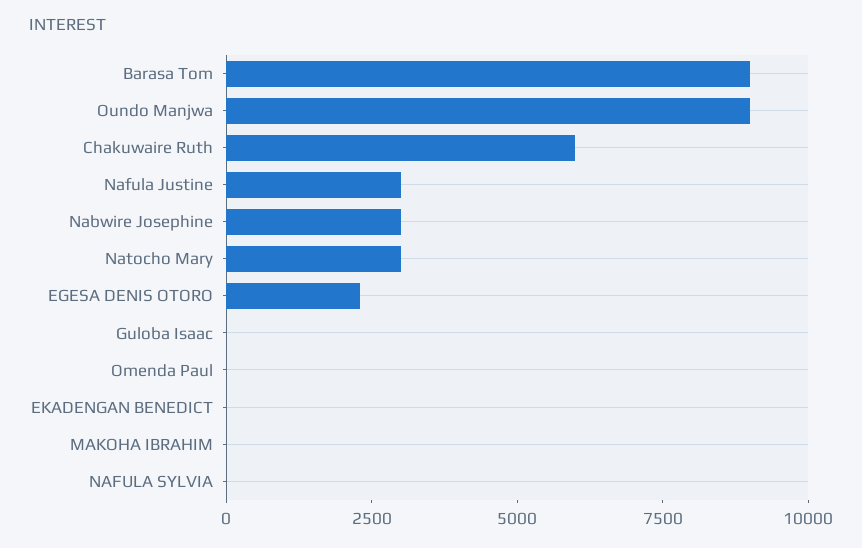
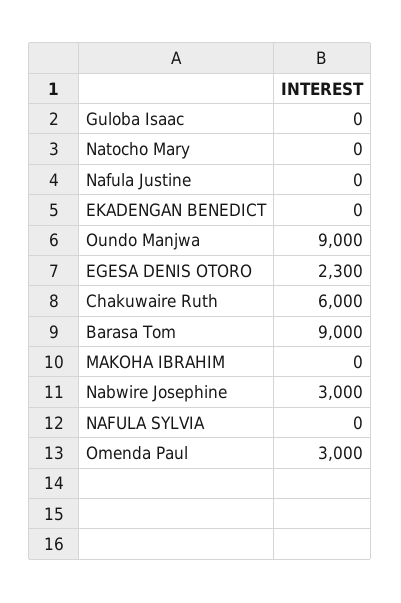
  {
    "Barasa Tom": 9000,
    "Oundo Manjwa": 9000,
    "Chakuwaire Ruth": 6000,
-   "Nafula Justine": 3000,
+   "Nafula Justine": 0,
    "Nabwire Josephine": 3000,
-   "Natocho Mary": 3000,
+   "Natocho Mary": 0,
    "EGESA DENIS OTORO": 2300,
    "Guloba Isaac": 0,
-   "Omenda Paul": 0,
+   "Omenda Paul": 3000,
    "EKADENGAN BENEDICT": 0,
    "MAKOHA IBRAHIM": 0,
    "NAFULA SYLVIA": 0
  }

